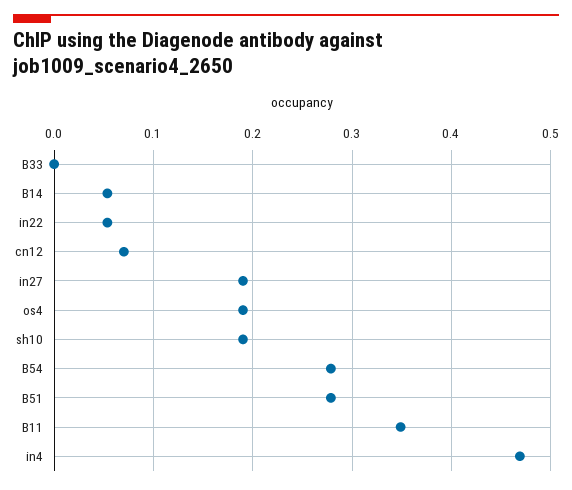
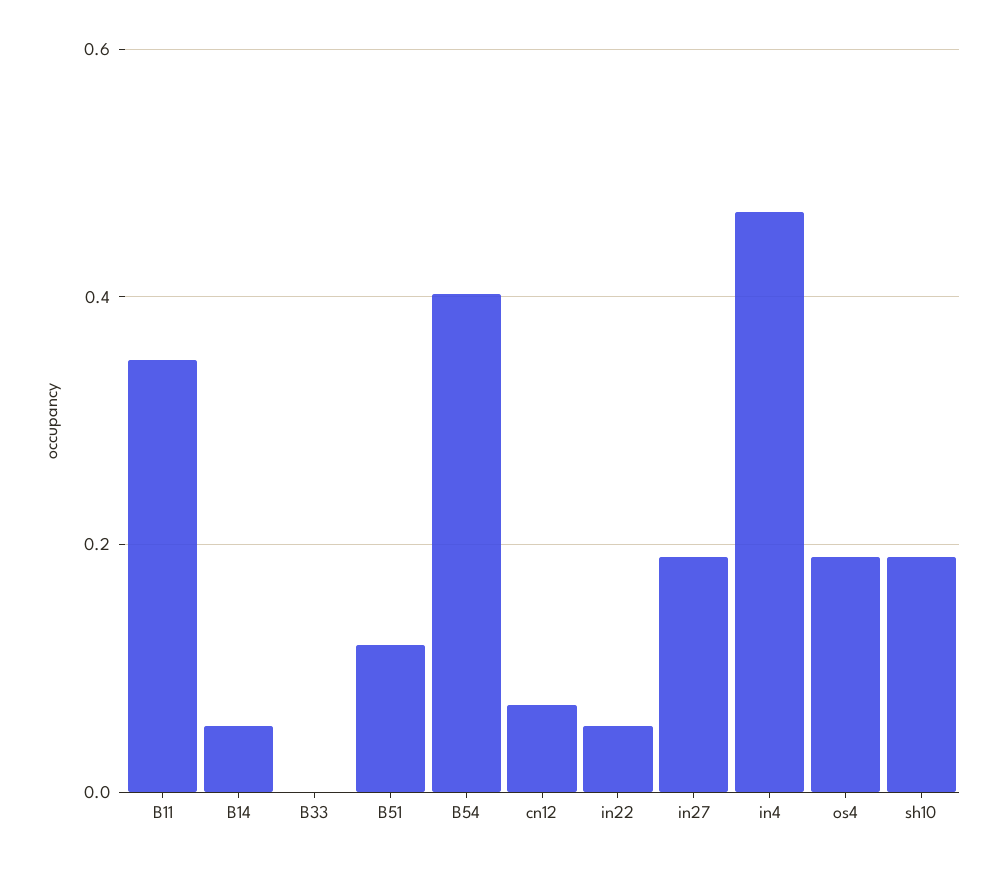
  {
    "B33": 0,
    "B14": 0.05,
    "in22": 0.05,
    "cn12": 0.07,
    "in27": 0.19,
    "os4": 0.19,
    "sh10": 0.19,
-   "B54": 0.28,
+   "B54": 0.4,
-   "B51": 0.28,
+   "B51": 0.12,
    "B11": 0.35,
    "in4": 0.47
  }

